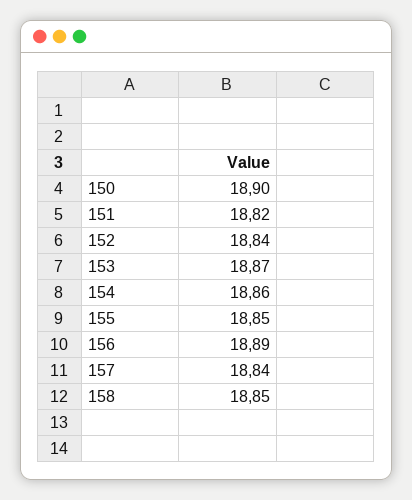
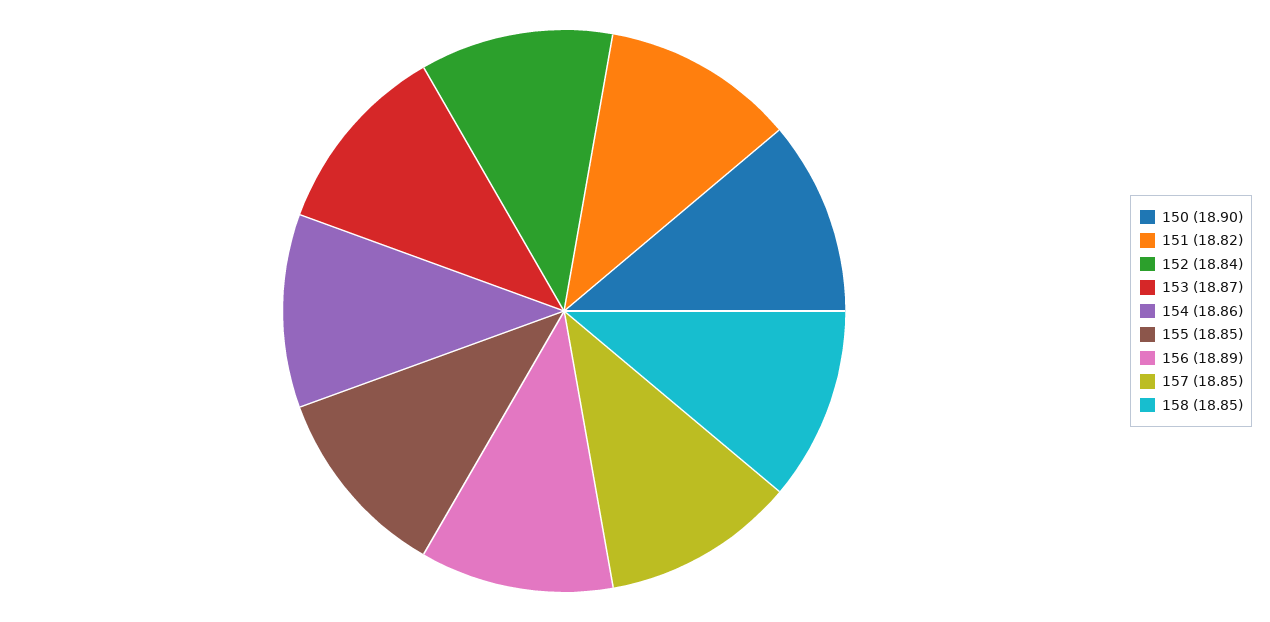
  {
    "150": 18.9,
    "151": 18.82,
    "152": 18.84,
    "153": 18.87,
    "154": 18.86,
    "155": 18.85,
    "156": 18.89,
-   "157": 18.84,
+   "157": 18.85,
    "158": 18.85
  }

